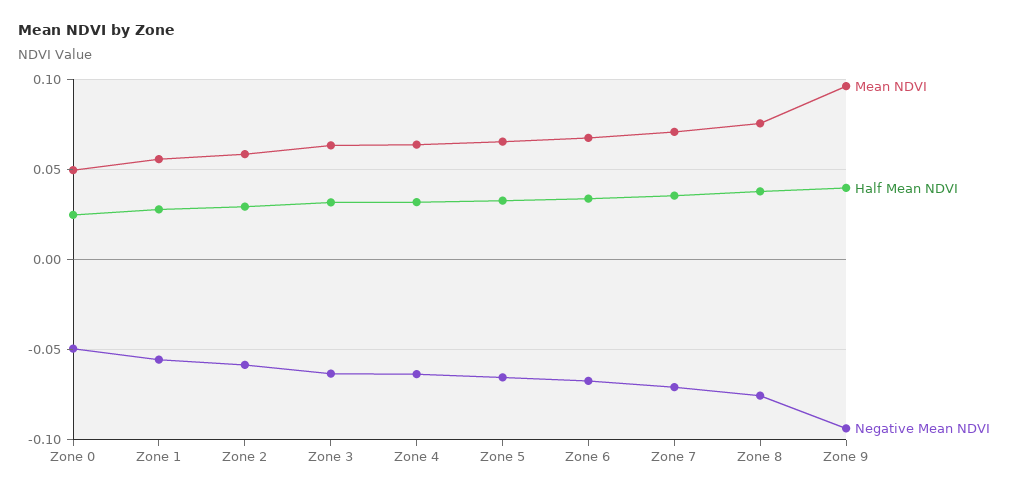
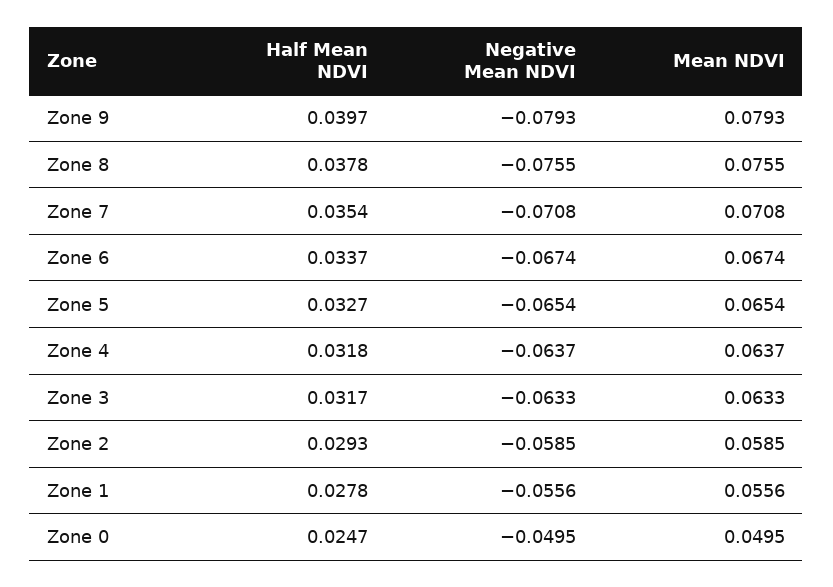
  {
    "Mean NDVI": {
      "Zone 0": 0.0495,
      "Zone 1": 0.0556,
      "Zone 2": 0.0585,
      "Zone 3": 0.0633,
      "Zone 4": 0.0637,
      "Zone 5": 0.0654,
      "Zone 6": 0.0674,
      "Zone 7": 0.0708,
      "Zone 8": 0.0755,
-     "Zone 9": 0.095
+     "Zone 9": 0.0793
    },
    "Half Mean NDVI": {
      "Zone 0": 0.0247,
      "Zone 1": 0.0278,
      "Zone 2": 0.0293,
      "Zone 3": 0.0317,
      "Zone 4": 0.0318,
      "Zone 5": 0.0327,
      "Zone 6": 0.0337,
      "Zone 7": 0.0354,
      "Zone 8": 0.0378,
      "Zone 9": 0.0397
    },
    "Negative Mean NDVI": {
      "Zone 0": -0.0495,
      "Zone 1": -0.0556,
      "Zone 2": -0.0585,
      "Zone 3": -0.0633,
      "Zone 4": -0.0637,
      "Zone 5": -0.0654,
      "Zone 6": -0.0674,
      "Zone 7": -0.0708,
      "Zone 8": -0.0755,
-     "Zone 9": -0.095
+     "Zone 9": -0.0793
    }
  }

